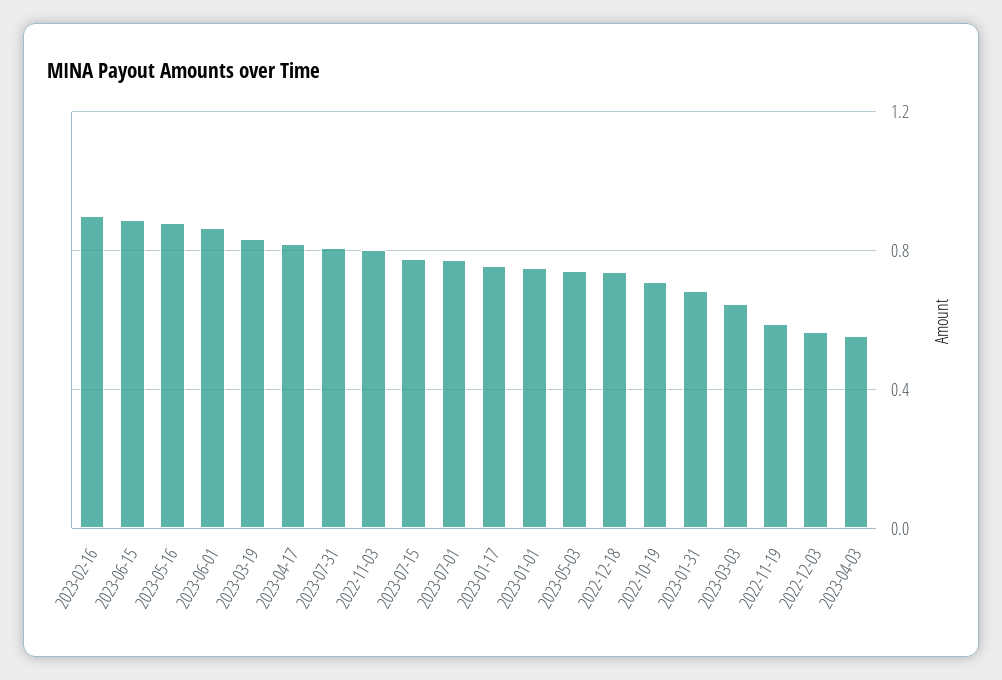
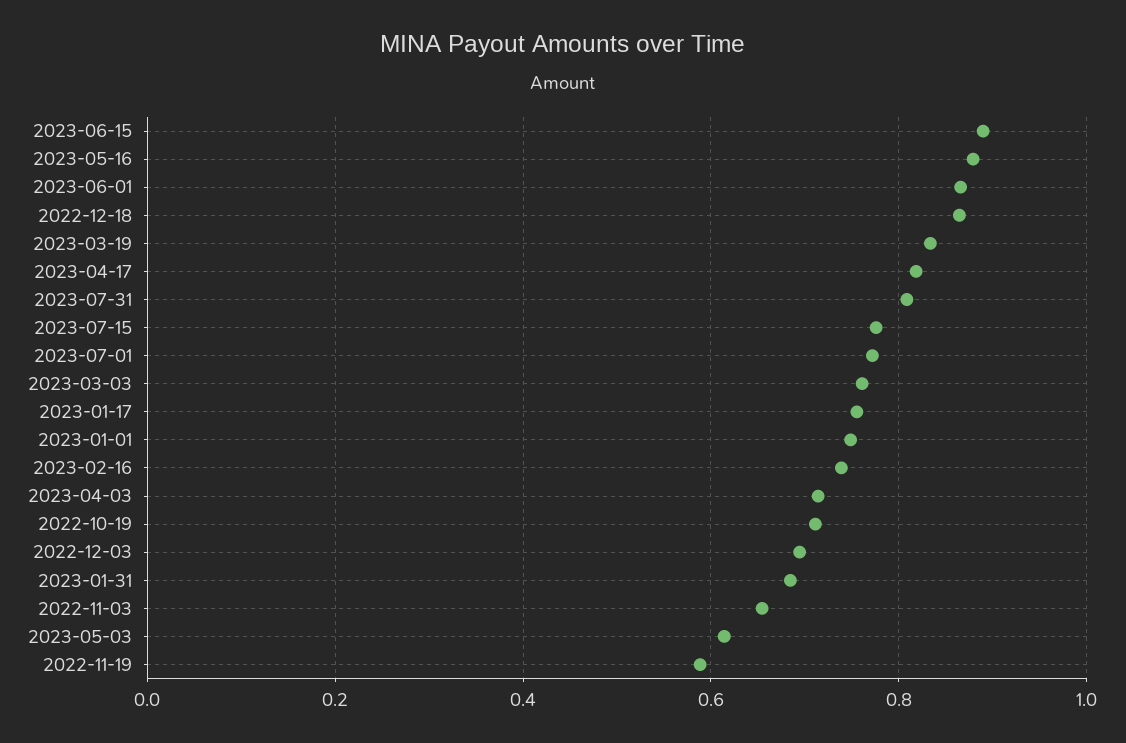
  {
-   "2023-02-16": 0.9,
+   "2023-02-16": 0.74,
    "2023-06-15": 0.88,
    "2023-05-16": 0.88,
    "2023-06-01": 0.86,
    "2023-03-19": 0.84,
    "2023-04-17": 0.82,
    "2023-07-31": 0.8,
-   "2022-11-03": 0.8,
+   "2022-11-03": 0.66,
    "2023-07-15": 0.78,
    "2023-07-01": 0.78,
    "2023-01-17": 0.76,
    "2023-01-01": 0.74,
-   "2023-05-03": 0.75,
+   "2023-05-03": 0.62,
-   "2022-12-18": 0.75,
+   "2022-12-18": 0.86,
    "2022-10-19": 0.72,
    "2023-01-31": 0.68,
-   "2023-03-03": 0.65,
+   "2023-03-03": 0.76,
    "2022-11-19": 0.58,
-   "2022-12-03": 0.55,
+   "2022-12-03": 0.7,
-   "2023-04-03": 0.55
+   "2023-04-03": 0.72
  }

